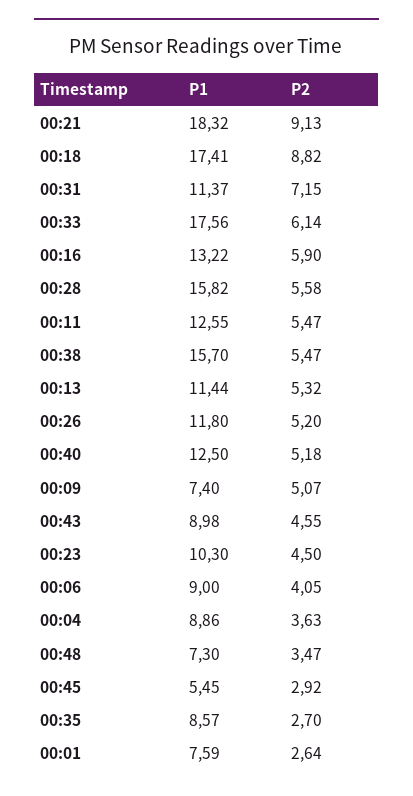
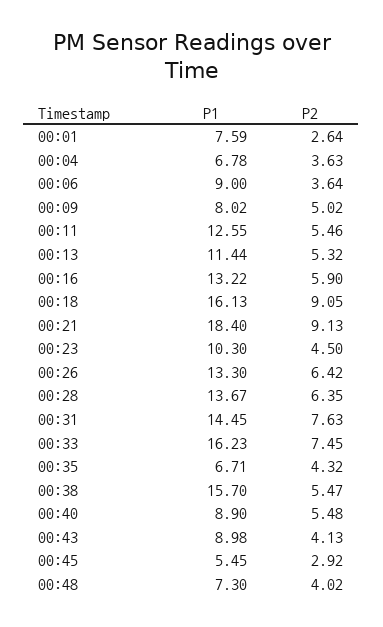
  {
    "P1": {
-     "00:21": 18.32,
+     "00:21": 18.4,
-     "00:18": 17.41,
+     "00:18": 16.13,
-     "00:31": 11.37,
+     "00:31": 14.45,
-     "00:33": 17.56,
+     "00:33": 16.23,
      "00:16": 13.22,
-     "00:28": 15.82,
+     "00:28": 13.67,
      "00:11": 12.55,
      "00:38": 15.7,
      "00:13": 11.44,
-     "00:26": 11.8,
+     "00:26": 13.3,
-     "00:40": 12.5,
+     "00:40": 8.9,
-     "00:09": 7.4,
+     "00:09": 8.02,
      "00:43": 8.98,
      "00:23": 10.3,
      "00:06": 9,
-     "00:04": 8.86,
+     "00:04": 6.78,
      "00:48": 7.3,
      "00:45": 5.45,
-     "00:35": 8.57,
+     "00:35": 6.71,
      "00:01": 7.59
    },
    "P2": {
      "00:21": 9.13,
-     "00:18": 8.82,
+     "00:18": 9.05,
-     "00:31": 7.15,
+     "00:31": 7.63,
-     "00:33": 6.14,
+     "00:33": 7.45,
      "00:16": 5.9,
-     "00:28": 5.58,
+     "00:28": 6.35,
-     "00:11": 5.47,
+     "00:11": 5.46,
      "00:38": 5.47,
      "00:13": 5.32,
-     "00:26": 5.2,
+     "00:26": 6.42,
-     "00:40": 5.18,
+     "00:40": 5.48,
-     "00:09": 5.07,
+     "00:09": 5.02,
-     "00:43": 4.55,
+     "00:43": 4.13,
      "00:23": 4.5,
-     "00:06": 4.05,
+     "00:06": 3.64,
      "00:04": 3.63,
-     "00:48": 3.47,
+     "00:48": 4.02,
      "00:45": 2.92,
-     "00:35": 2.7,
+     "00:35": 4.32,
      "00:01": 2.64
    }
  }

